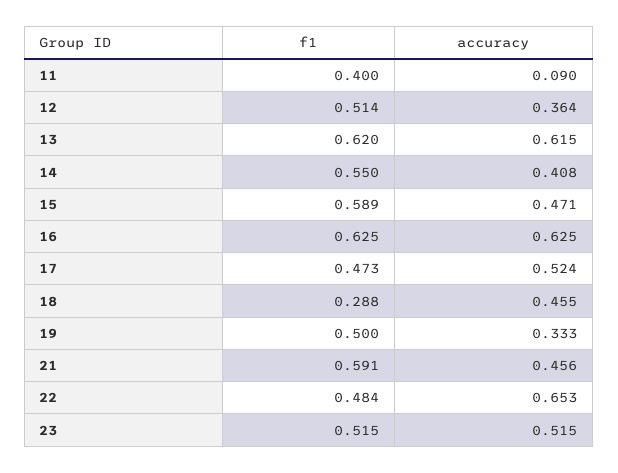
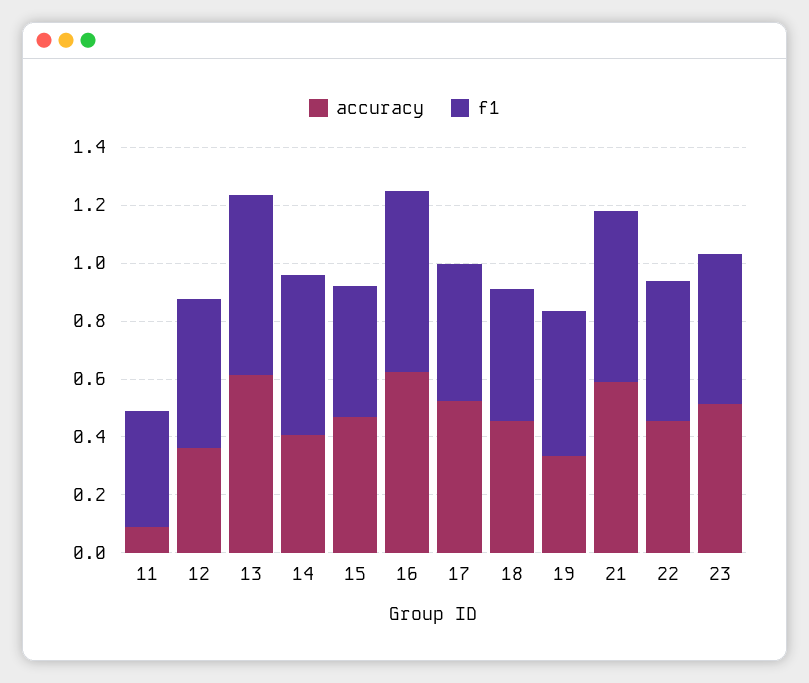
  {
    "f1": {
      "11": 0.4,
      "12": 0.514,
      "13": 0.62,
      "14": 0.55,
-     "15": 0.589,
+     "15": 0.45,
      "16": 0.625,
      "17": 0.473,
-     "18": 0.288,
+     "18": 0.45,
      "19": 0.5,
      "21": 0.591,
      "22": 0.484,
      "23": 0.515
    },
    "accuracy": {
      "11": 0.09,
      "12": 0.364,
      "13": 0.615,
      "14": 0.408,
      "15": 0.471,
      "16": 0.625,
      "17": 0.524,
      "18": 0.455,
      "19": 0.333,
-     "21": 0.456,
+     "21": 0.6,
-     "22": 0.653,
+     "22": 0.45,
      "23": 0.515
    }
  }

